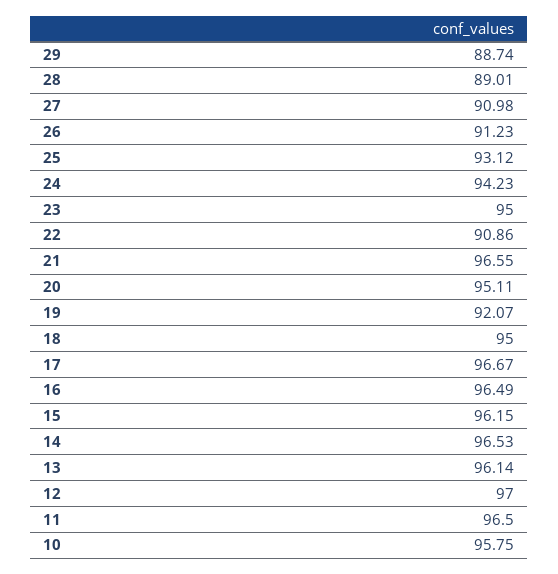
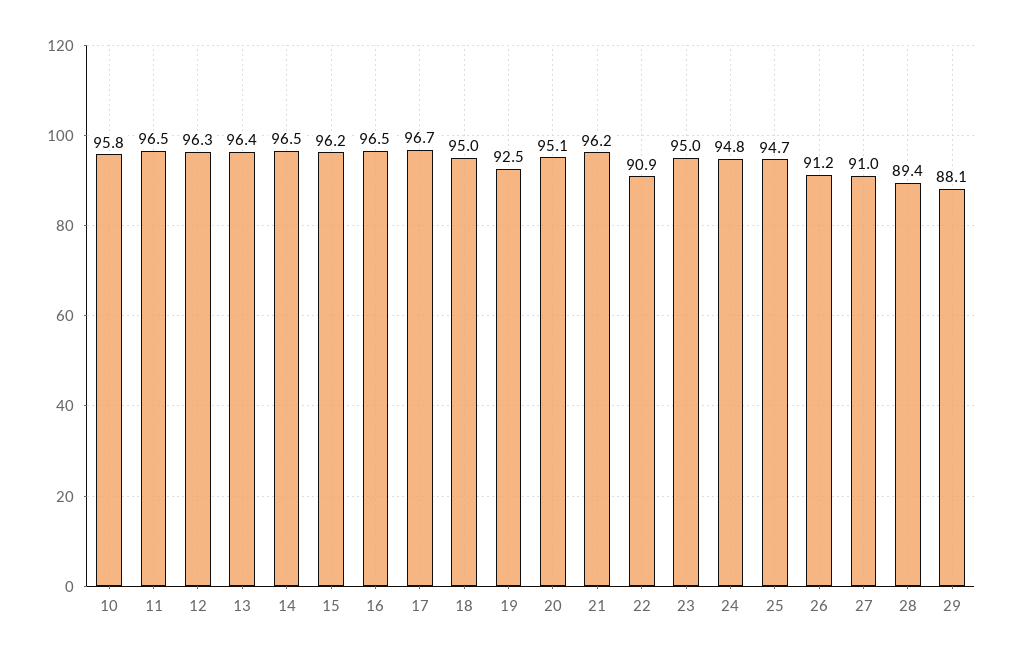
  {
-   "29": 88.74,
+   "29": 88.1,
-   "28": 89.01,
+   "28": 89.4,
    "27": 90.98,
    "26": 91.23,
-   "25": 93.12,
+   "25": 94.7,
-   "24": 94.23,
+   "24": 94.8,
    "23": 95,
    "22": 90.86,
-   "21": 96.55,
+   "21": 96.2,
    "20": 95.11,
-   "19": 92.07,
+   "19": 92.5,
    "18": 95,
    "17": 96.67,
    "16": 96.49,
    "15": 96.15,
    "14": 96.53,
-   "13": 96.14,
+   "13": 96.4,
-   "12": 97,
+   "12": 96.3,
    "11": 96.5,
    "10": 95.75
  }

